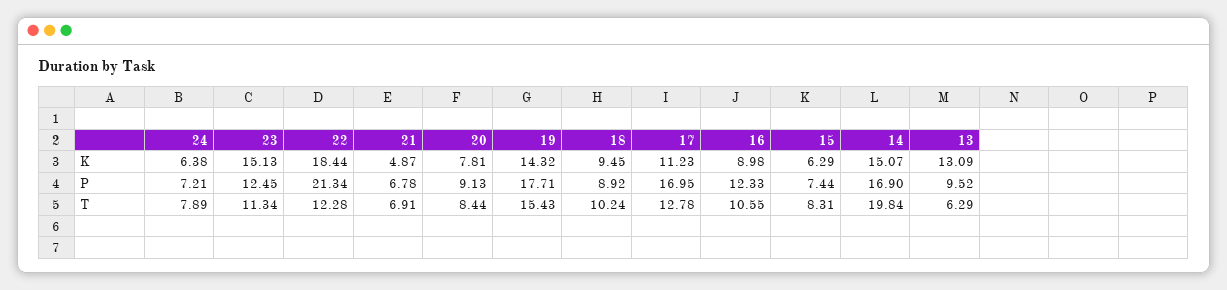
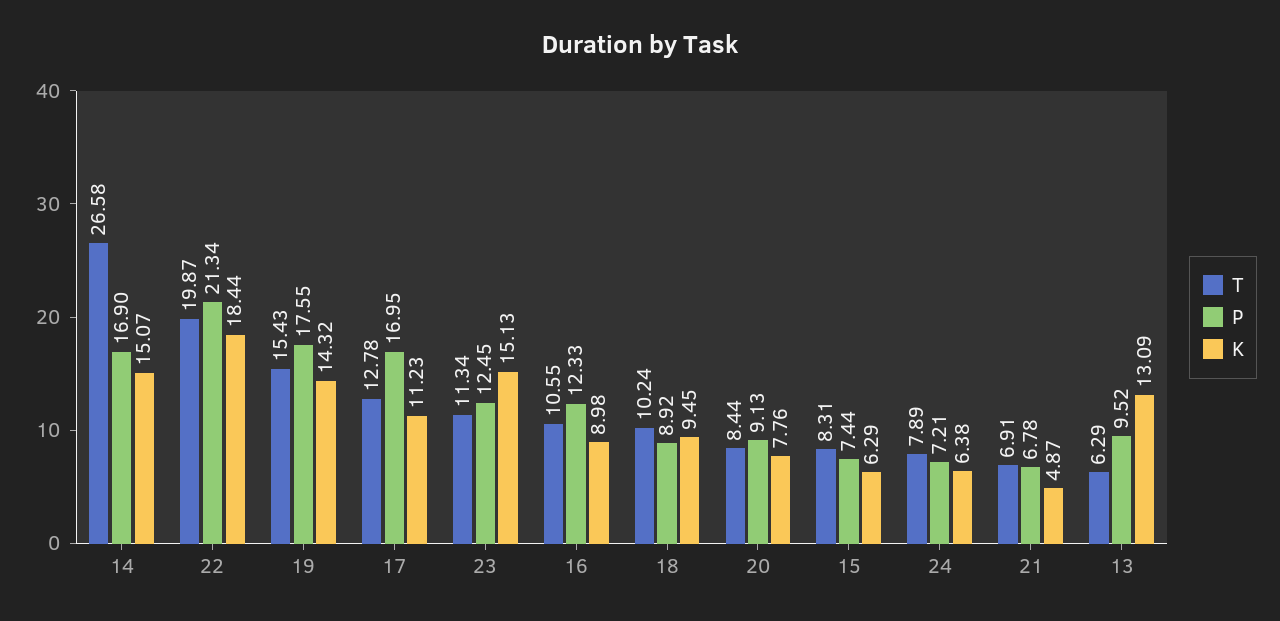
  {
    "K": {
      "24": 6.38,
      "23": 15.13,
      "22": 18.44,
      "21": 4.87,
-     "20": 7.81,
+     "20": 7.76,
      "19": 14.32,
      "18": 9.45,
      "17": 11.23,
      "16": 8.98,
      "15": 6.29,
      "14": 15.07,
      "13": 13.09
    },
    "P": {
      "24": 7.21,
      "23": 12.45,
      "22": 21.34,
      "21": 6.78,
      "20": 9.13,
-     "19": 17.71,
+     "19": 17.55,
      "18": 8.92,
      "17": 16.95,
      "16": 12.33,
      "15": 7.44,
      "14": 16.9,
      "13": 9.52
    },
    "T": {
      "24": 7.89,
      "23": 11.34,
-     "22": 12.28,
+     "22": 19.87,
      "21": 6.91,
      "20": 8.44,
      "19": 15.43,
      "18": 10.24,
      "17": 12.78,
      "16": 10.55,
      "15": 8.31,
-     "14": 19.84,
+     "14": 26.58,
      "13": 6.29
    }
  }

